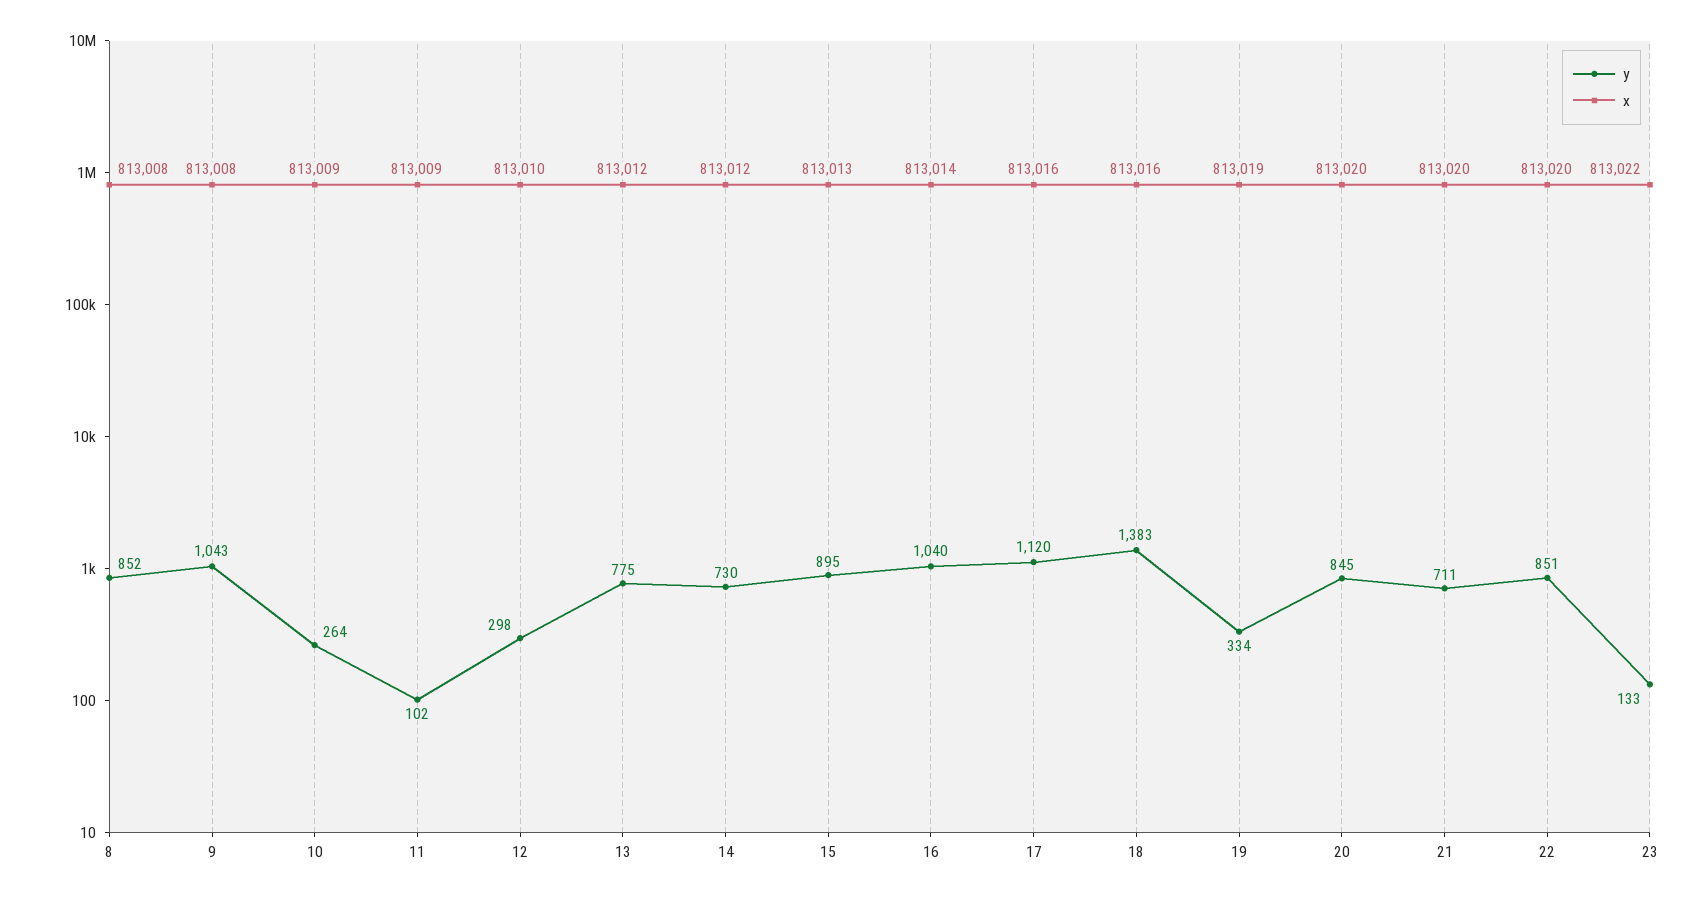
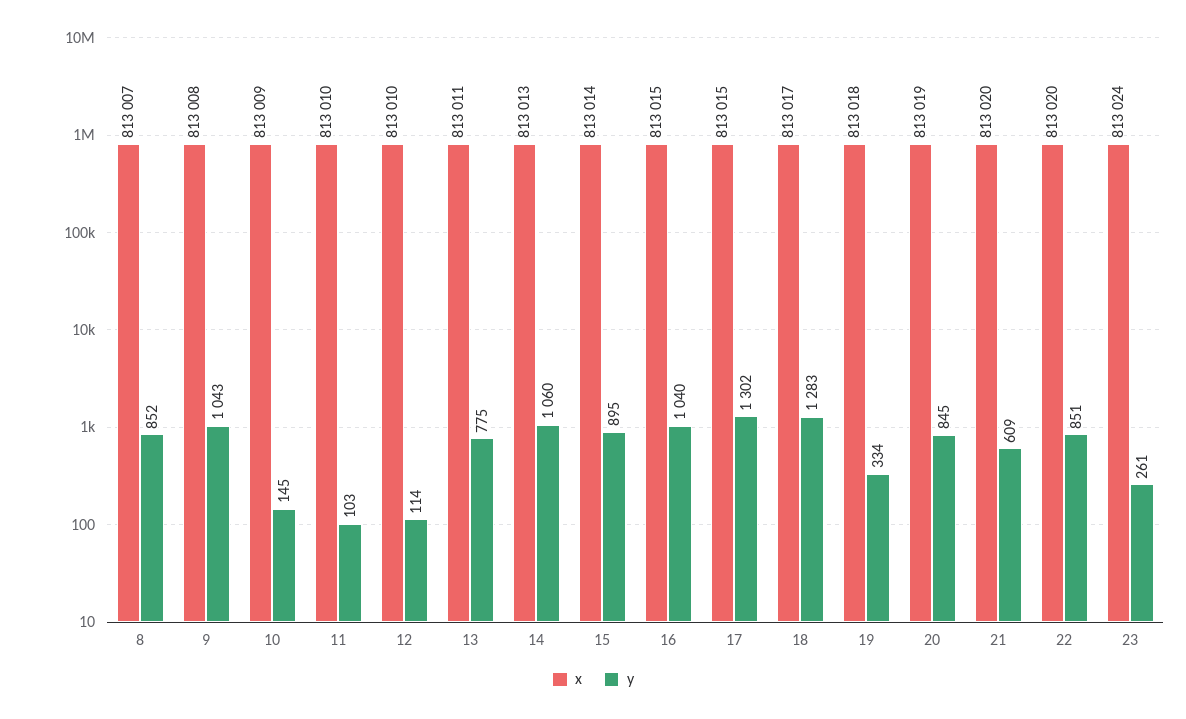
  {
    "y": {
      "8": 852,
      "9": 1043,
-     "10": 264,
+     "10": 145,
-     "11": 102,
+     "11": 103,
-     "12": 298,
+     "12": 114,
      "13": 775,
-     "14": 730,
+     "14": 1060,
      "15": 895,
      "16": 1040,
-     "17": 1120,
+     "17": 1302,
-     "18": 1383,
+     "18": 1283,
      "19": 334,
      "20": 845,
-     "21": 711,
+     "21": 609,
      "22": 851,
-     "23": 133
+     "23": 261
    },
    "x": {
-     "8": 813008,
+     "8": 813007,
      "9": 813008,
      "10": 813009,
-     "11": 813009,
+     "11": 813010,
      "12": 813010,
-     "13": 813012,
+     "13": 813011,
-     "14": 813012,
+     "14": 813013,
-     "15": 813013,
+     "15": 813014,
-     "16": 813014,
+     "16": 813015,
-     "17": 813016,
+     "17": 813015,
-     "18": 813016,
+     "18": 813017,
-     "19": 813019,
+     "19": 813018,
-     "20": 813020,
+     "20": 813019,
      "21": 813020,
      "22": 813020,
-     "23": 813022
+     "23": 813024
    }
  }

